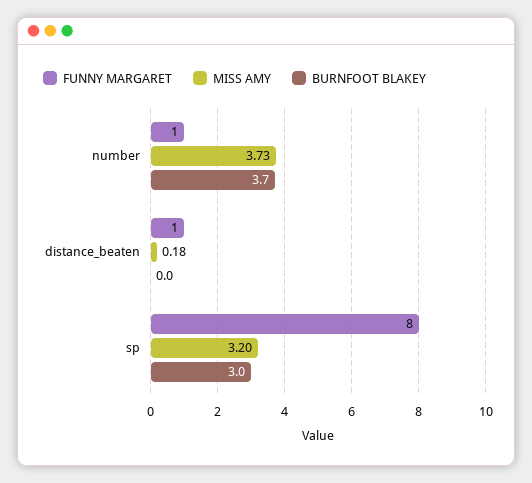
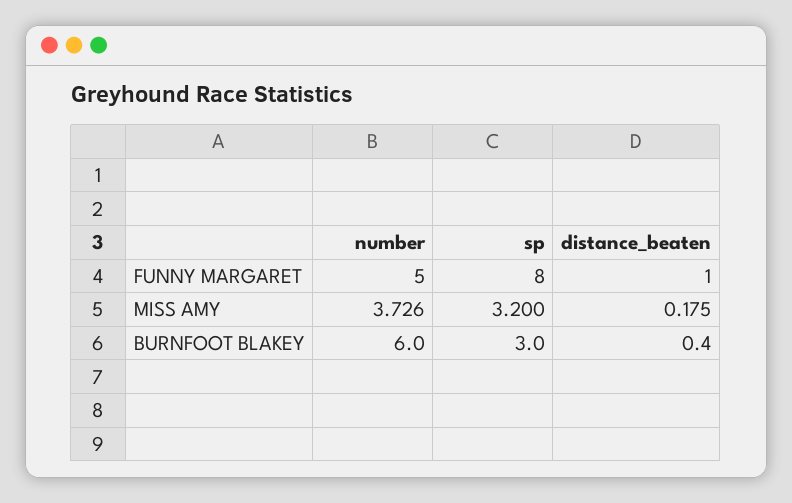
  {
    "FUNNY MARGARET": {
-     "number": 1,
+     "number": 5,
      "distance_beaten": 1,
      "sp": 8
    },
    "MISS AMY": {
      "number": 3.726,
      "distance_beaten": 0.175,
      "sp": 3.2
    },
    "BURNFOOT BLAKEY": {
-     "number": 3.7,
+     "number": 6,
-     "distance_beaten": 0,
+     "distance_beaten": 0.4,
      "sp": 3
    }
  }

